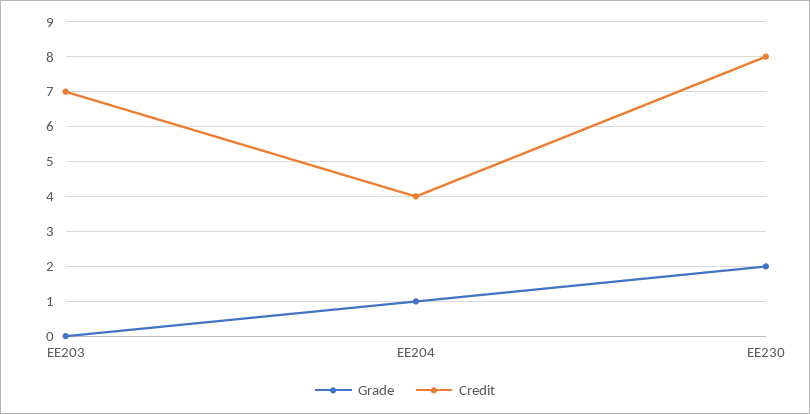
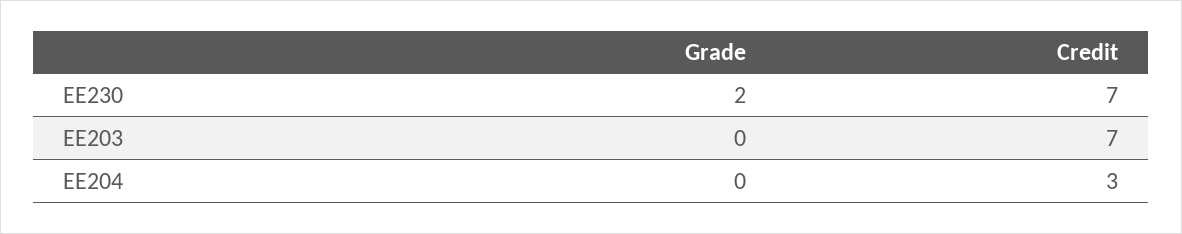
  {
    "Grade": {
      "EE203": 0,
-     "EE204": 1,
+     "EE204": 0,
      "EE230": 2
    },
    "Credit": {
      "EE203": 7,
-     "EE204": 4,
+     "EE204": 3,
-     "EE230": 8
+     "EE230": 7
    }
  }

